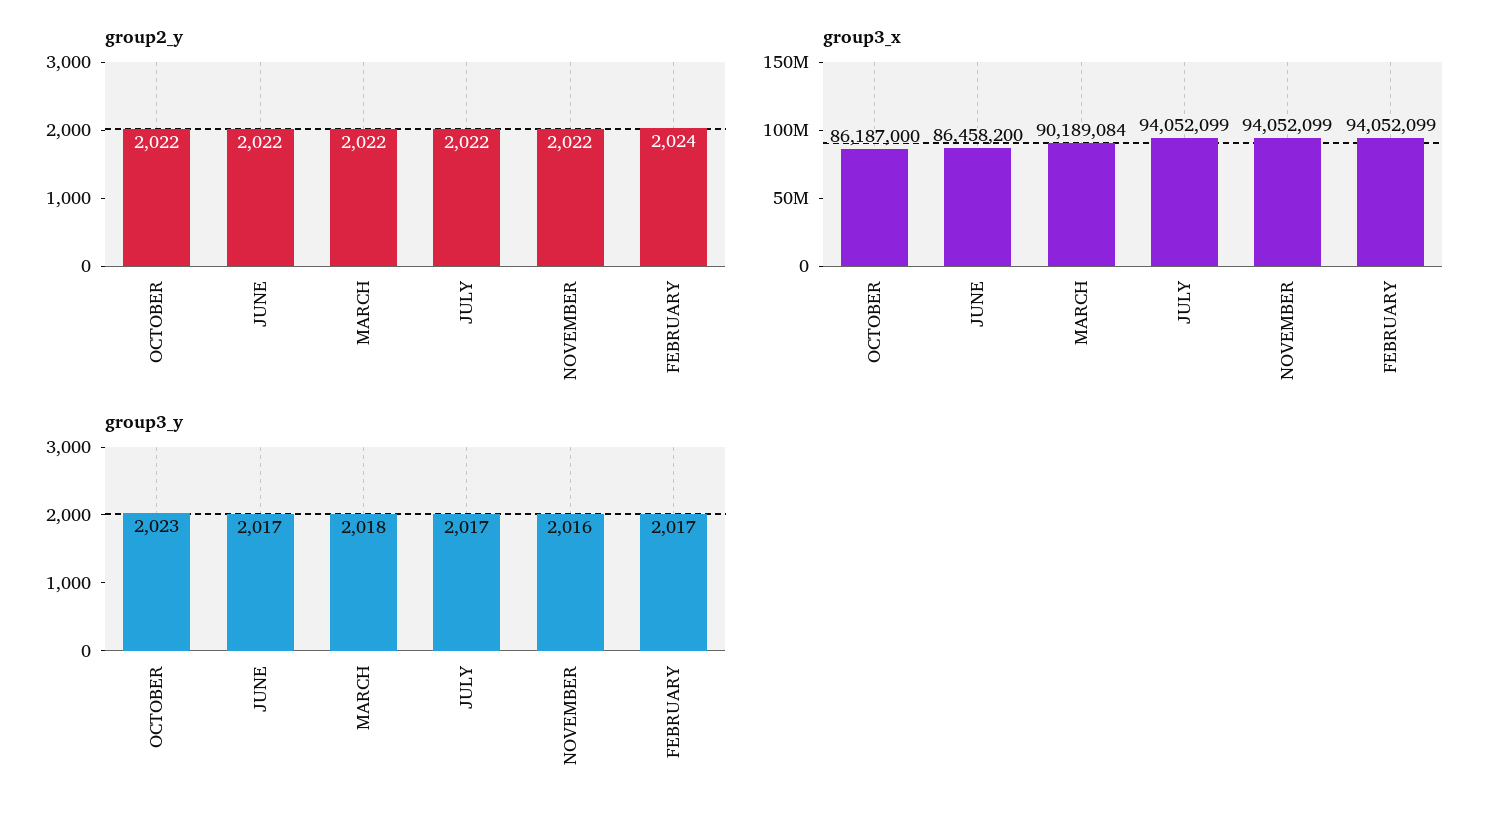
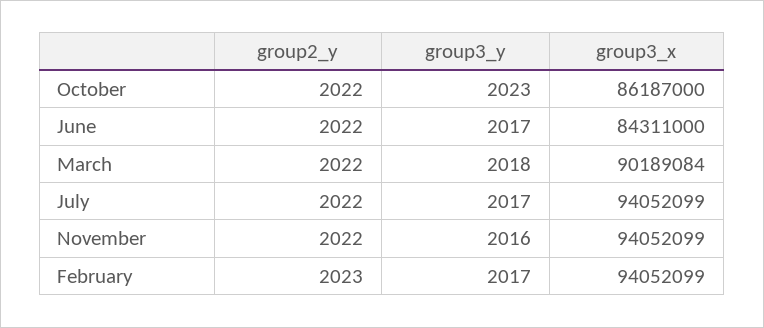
  {
    "group2_y": {
      "OCTOBER": 2022,
      "JUNE": 2022,
      "MARCH": 2022,
      "JULY": 2022,
      "NOVEMBER": 2022,
-     "FEBRUARY": 2024
+     "FEBRUARY": 2023
    },
    "group3_x": {
      "OCTOBER": 86187000,
-     "JUNE": 86458200,
+     "JUNE": 84311000,
      "MARCH": 90189084,
      "JULY": 94052099,
      "NOVEMBER": 94052099,
      "FEBRUARY": 94052099
    },
    "group3_y": {
      "OCTOBER": 2023,
      "JUNE": 2017,
      "MARCH": 2018,
      "JULY": 2017,
      "NOVEMBER": 2016,
      "FEBRUARY": 2017
    }
  }

